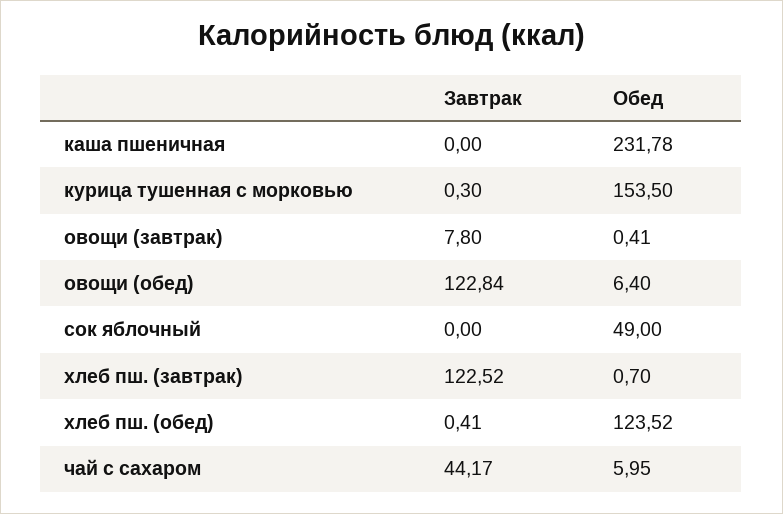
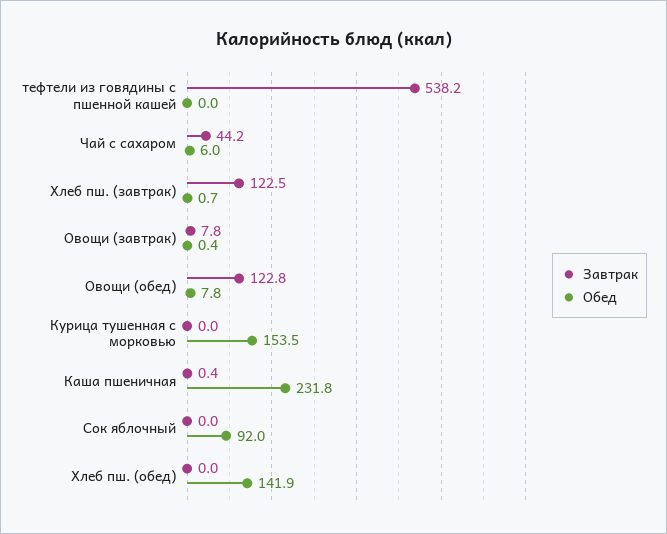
  {
    "Завтрак": {
-     "каша пшеничная": 0,
+     "каша пшеничная": 0.4,
-     "курица тушенная с морковью": 0.3,
+     "курица тушенная с морковью": 0,
      "овощи (завтрак)": 7.8,
      "овощи (обед)": 122.84,
      "сок яблочный": 0,
      "хлеб пш. (завтрак)": 122.52,
-     "хлеб пш. (обед)": 0.41,
+     "хлеб пш. (обед)": 0,
-     "чай с сахаром": 44.17
+     "чай с сахаром": 44.17,
+     "тефтели из говядины с пшенной кашей": 538.2
    },
    "Обед": {
      "каша пшеничная": 231.78,
      "курица тушенная с морковью": 153.5,
      "овощи (завтрак)": 0.41,
-     "овощи (обед)": 6.4,
+     "овощи (обед)": 7.8,
-     "сок яблочный": 49,
+     "сок яблочный": 92,
      "хлеб пш. (завтрак)": 0.7,
-     "хлеб пш. (обед)": 123.52,
+     "хлеб пш. (обед)": 141.9,
-     "чай с сахаром": 5.95
+     "чай с сахаром": 5.95,
+     "тефтели из говядины с пшенной кашей": 0
    }
  }

